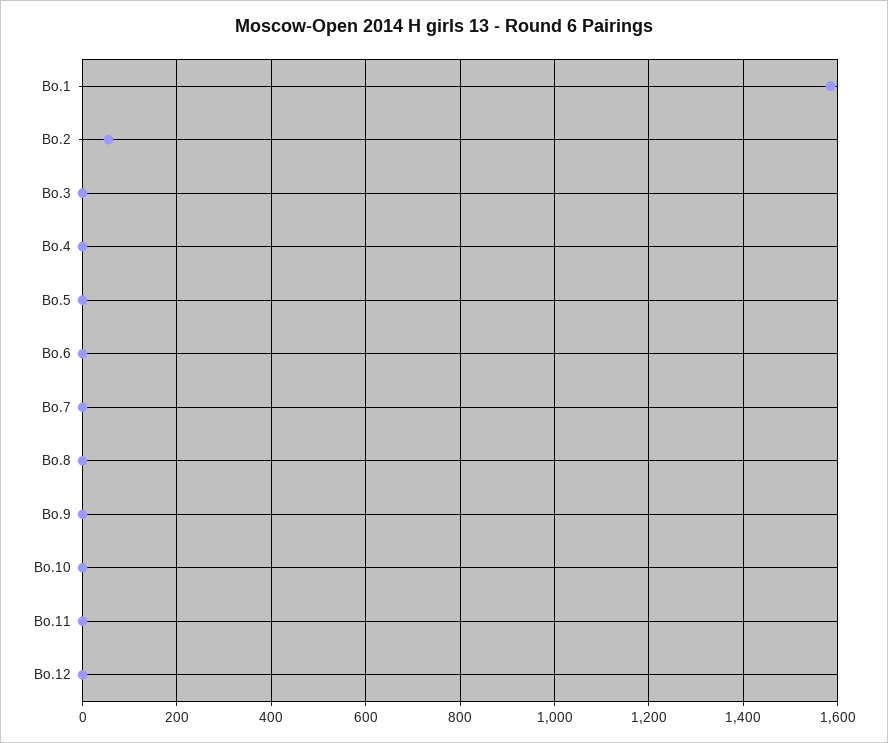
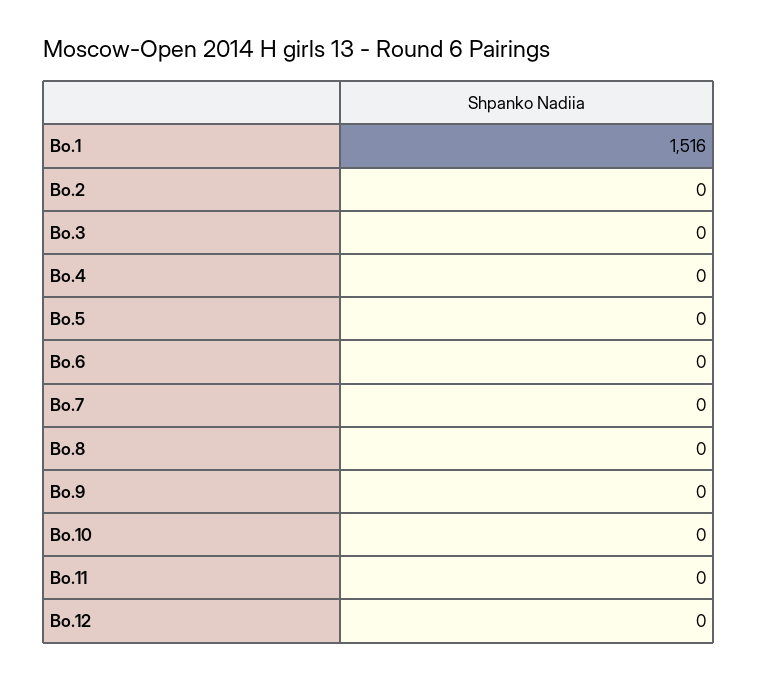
  {
-   "Bo.1": 1580,
+   "Bo.1": 1516,
-   "Bo.2": 60,
+   "Bo.2": 0,
    "Bo.3": 0,
    "Bo.4": 0,
    "Bo.5": 0,
    "Bo.6": 0,
    "Bo.7": 0,
    "Bo.8": 0,
    "Bo.9": 0,
    "Bo.10": 0,
    "Bo.11": 0,
    "Bo.12": 0
  }

